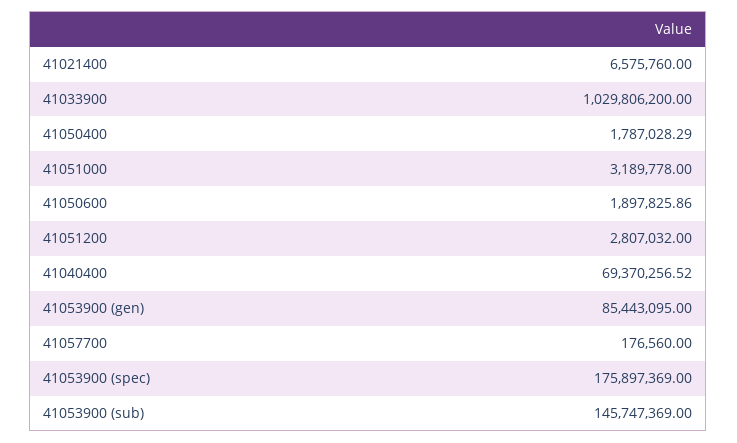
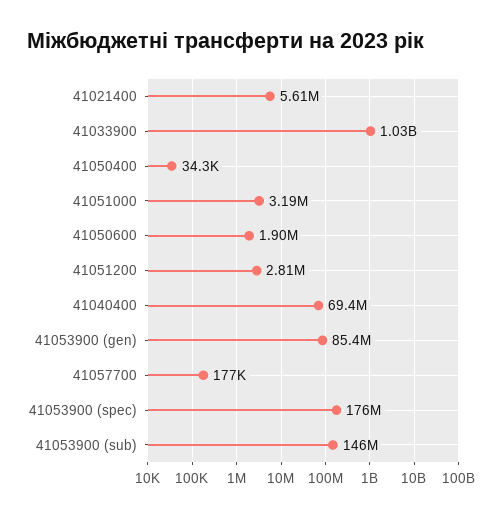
  {
-   "41021400": 6575760,
+   "41021400": 5610000,
    "41033900": 1029806200,
-   "41050400": 1787028.29,
+   "41050400": 34300,
    "41051000": 3189778,
    "41050600": 1897825.86,
    "41051200": 2807032,
    "41040400": 69370256.52,
    "41053900 (gen)": 85443095,
    "41057700": 176560,
    "41053900 (spec)": 175897369,
    "41053900 (sub)": 145747369
  }

